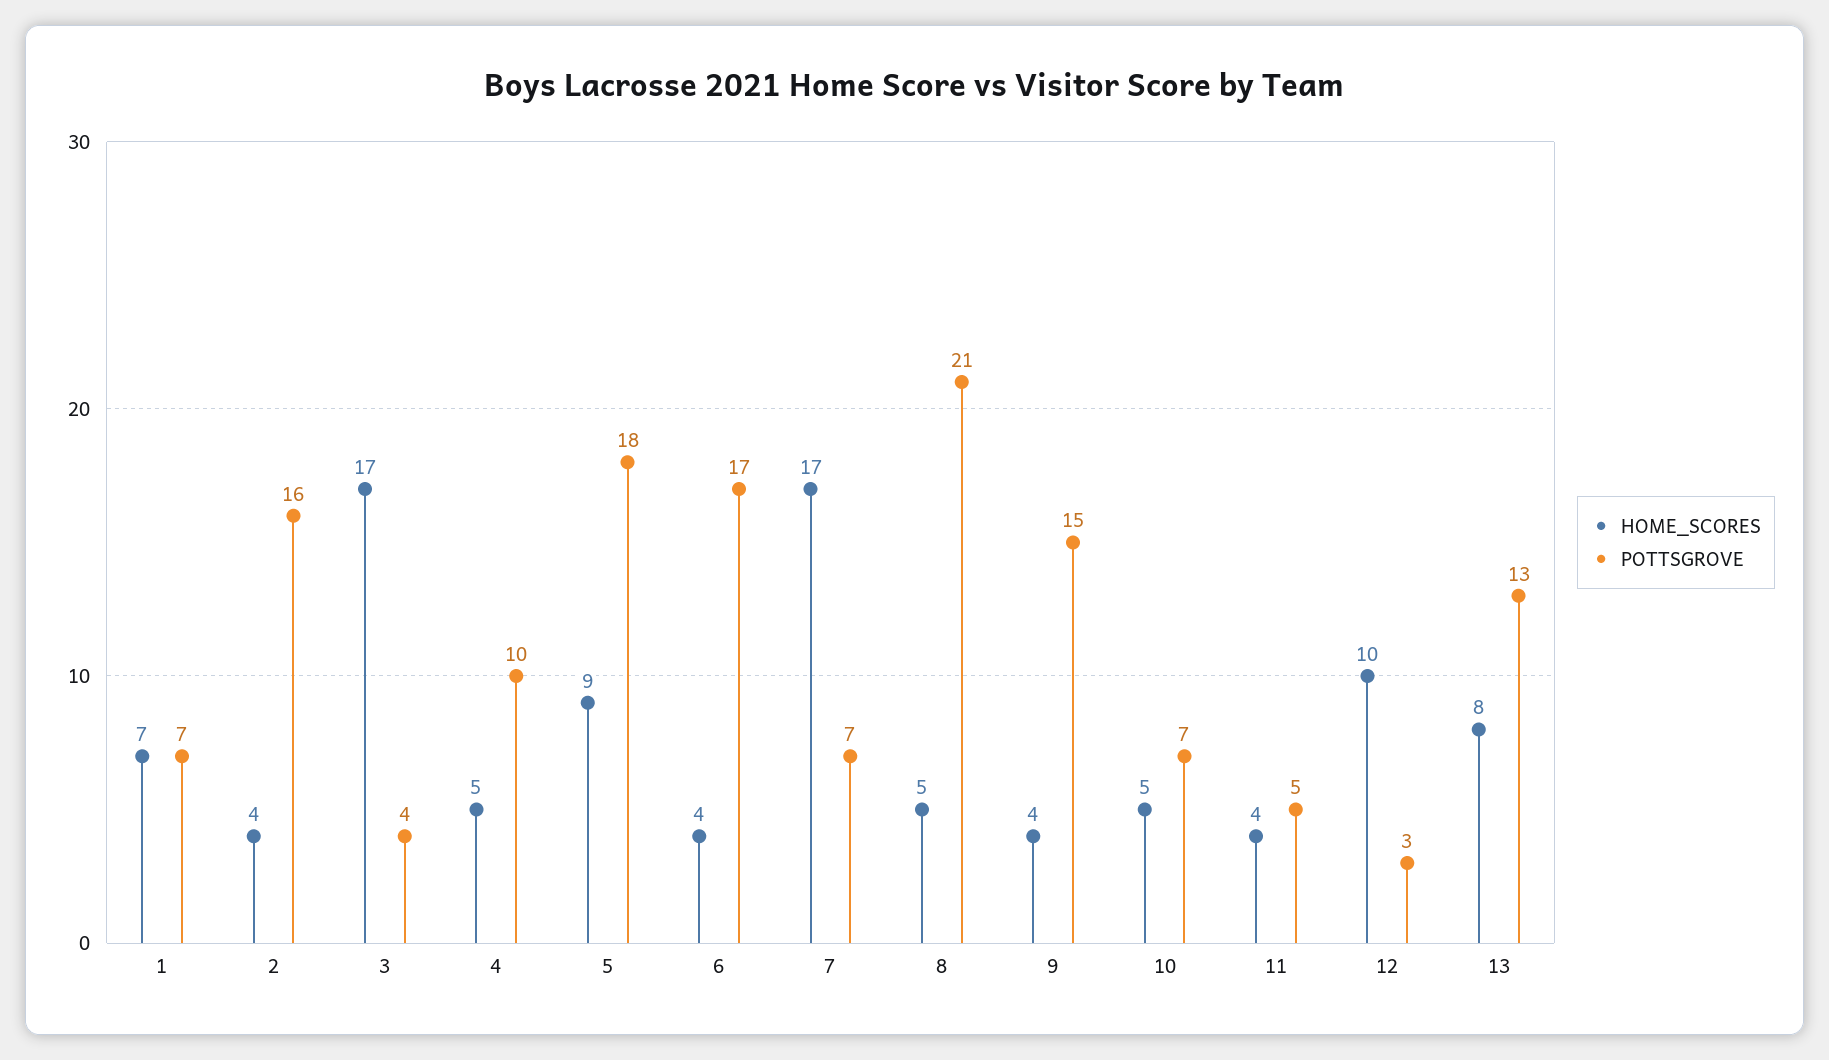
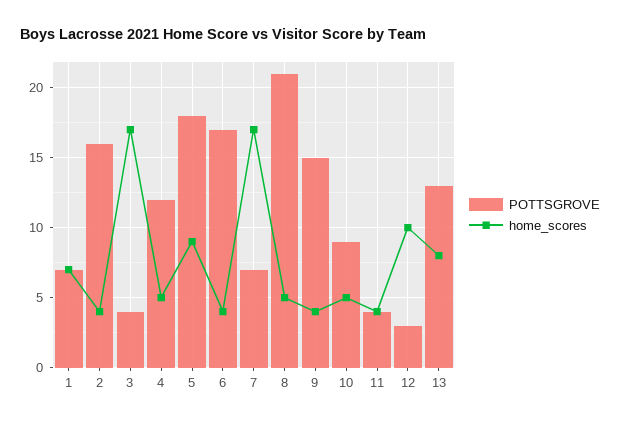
  {
    "HOME_SCORES": {
      "1": 7,
      "2": 4,
      "3": 17,
      "4": 5,
      "5": 9,
      "6": 4,
      "7": 17,
      "8": 5,
      "9": 4,
      "10": 5,
      "11": 4,
      "12": 10,
      "13": 8
    },
    "POTTSGROVE": {
      "1": 7,
      "2": 16,
      "3": 4,
-     "4": 10,
+     "4": 12,
      "5": 18,
      "6": 17,
      "7": 7,
      "8": 21,
      "9": 15,
-     "10": 7,
+     "10": 9,
-     "11": 5,
+     "11": 4,
      "12": 3,
      "13": 13
    }
  }

